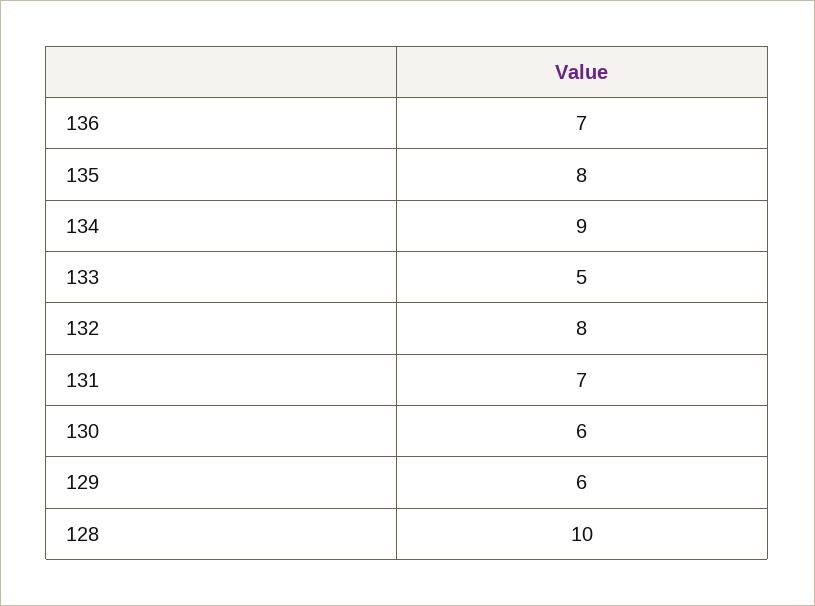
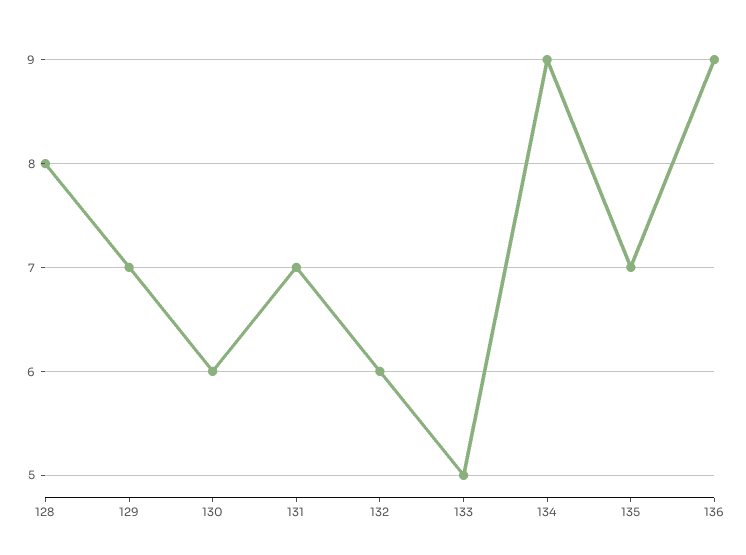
  {
-   "136": 7,
+   "136": 9,
-   "135": 8,
+   "135": 7,
    "134": 9,
    "133": 5,
-   "132": 8,
+   "132": 6,
    "131": 7,
    "130": 6,
-   "129": 6,
+   "129": 7,
-   "128": 10
+   "128": 8
  }

